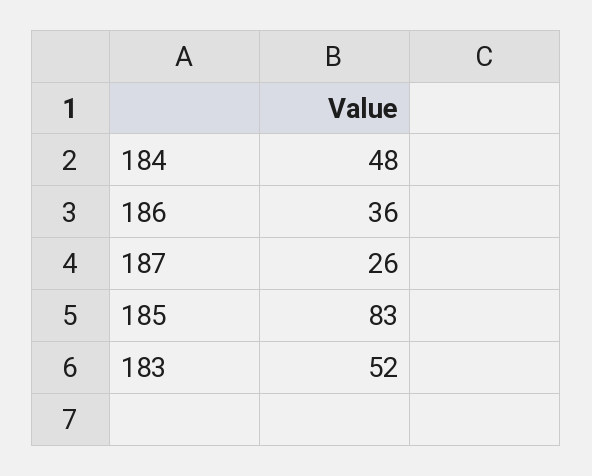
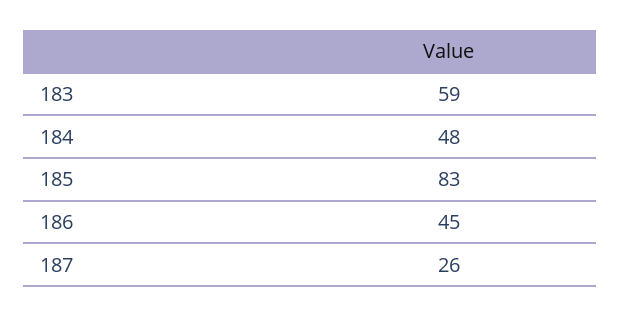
  {
    "184": 48,
-   "186": 36,
+   "186": 45,
    "187": 26,
    "185": 83,
-   "183": 52
+   "183": 59
  }

